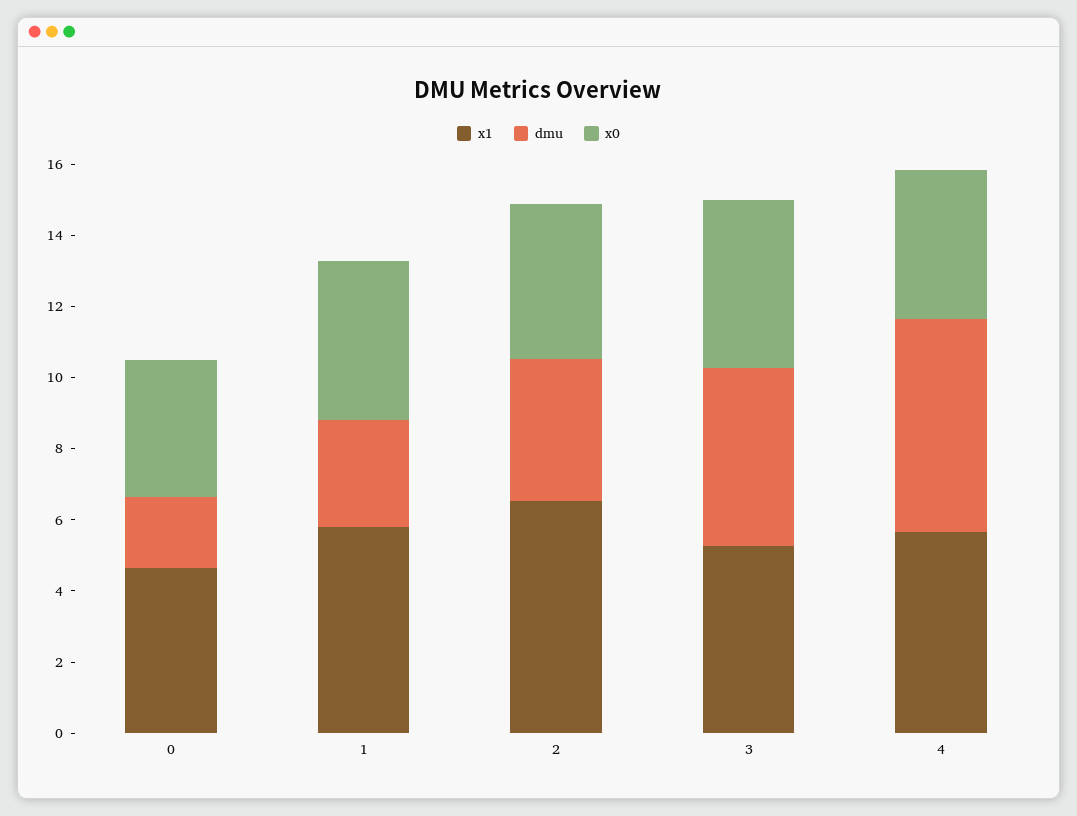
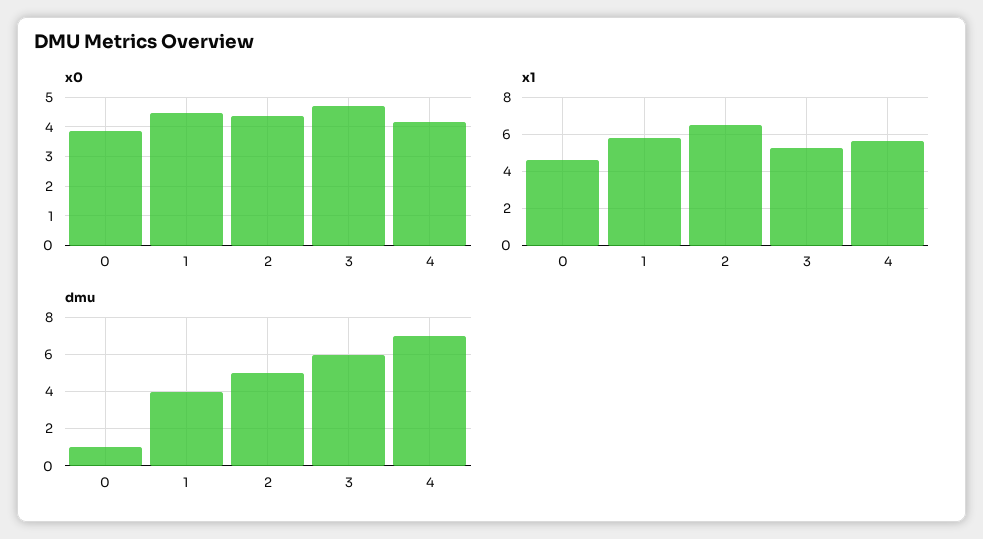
  {
    "x1": {
      "0": 4.5,
      "1": 6,
      "2": 6.5,
      "3": 5.5,
      "4": 5.5
    },
    "dmu": {
-     "0": 2,
+     "0": 1,
-     "1": 3,
+     "1": 4,
-     "2": 4,
+     "2": 5,
-     "3": 5,
+     "3": 6,
-     "4": 6
+     "4": 7
    },
    "x0": {
      "0": 3.75,
      "1": 4.5,
      "2": 4.25,
      "3": 4.75,
      "4": 4.25
    }
  }

